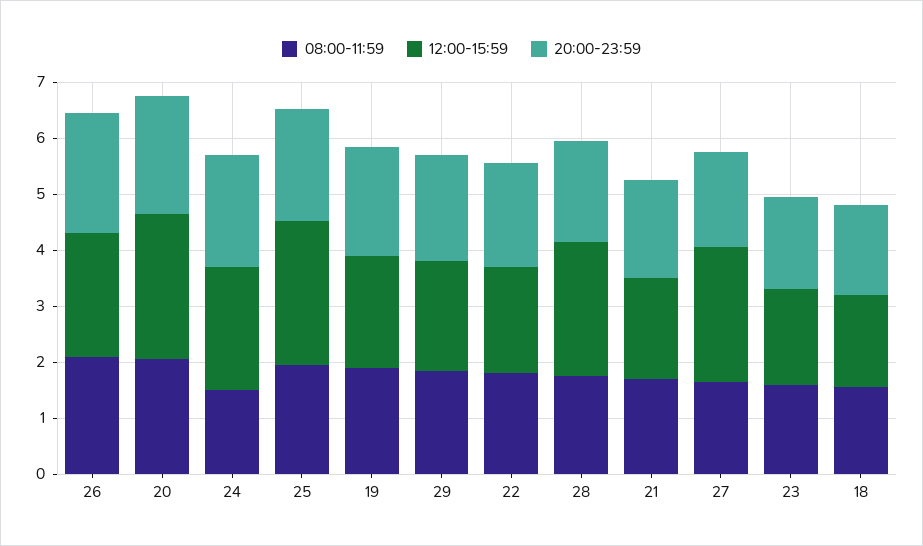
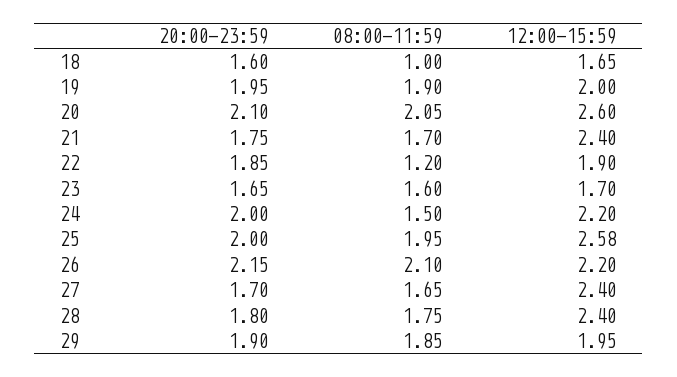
  {
    "08:00-11:59": {
      "26": 2.1,
      "20": 2.05,
      "24": 1.5,
      "25": 1.95,
      "19": 1.9,
      "29": 1.85,
-     "22": 1.8,
+     "22": 1.2,
      "28": 1.75,
      "21": 1.7,
      "27": 1.65,
      "23": 1.6,
-     "18": 1.6
+     "18": 1
    },
    "12:00-15:59": {
      "26": 2.2,
      "20": 2.6,
      "24": 2.2,
      "25": 2.58,
      "19": 2,
      "29": 1.95,
      "22": 1.9,
      "28": 2.4,
-     "21": 1.8,
+     "21": 2.4,
      "27": 2.4,
      "23": 1.7,
      "18": 1.65
    },
    "20:00-23:59": {
      "26": 2.15,
      "20": 2.1,
      "24": 2,
      "25": 2,
      "19": 1.95,
      "29": 1.9,
      "22": 1.85,
      "28": 1.8,
      "21": 1.75,
      "27": 1.7,
      "23": 1.65,
      "18": 1.6
    }
  }

